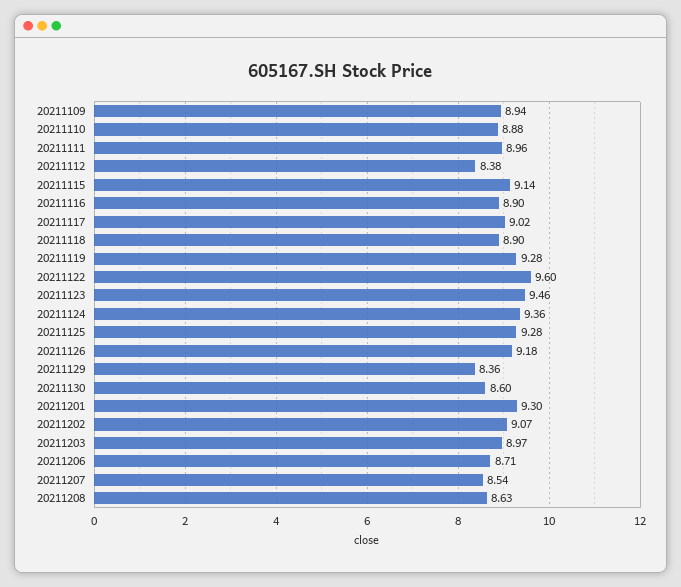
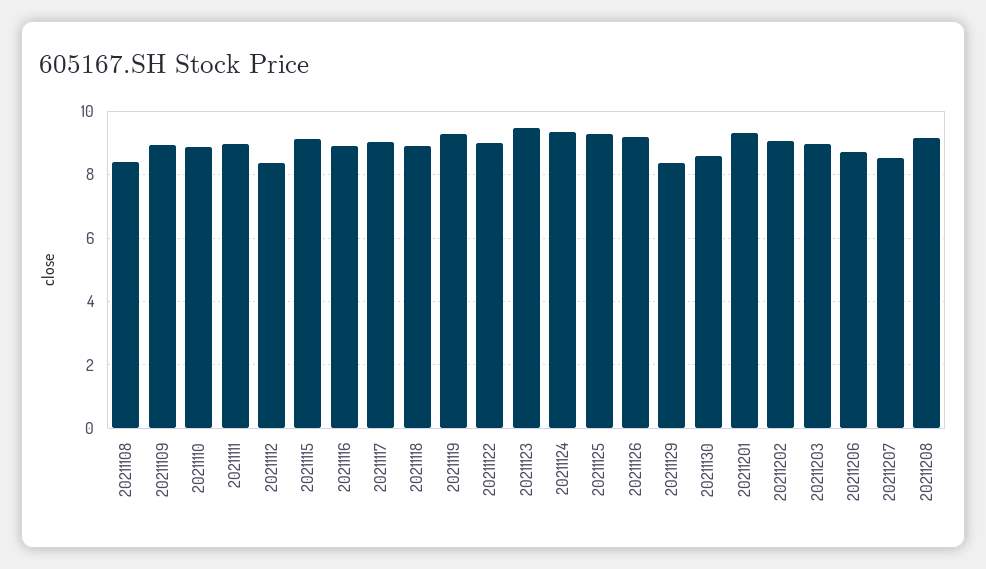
  {
    "20211109": 8.94,
    "20211110": 8.88,
    "20211111": 8.96,
    "20211112": 8.38,
    "20211115": 9.14,
    "20211116": 8.9,
    "20211117": 9.02,
    "20211118": 8.9,
    "20211119": 9.28,
-   "20211122": 9.6,
+   "20211122": 9,
    "20211123": 9.46,
    "20211124": 9.36,
    "20211125": 9.28,
    "20211126": 9.18,
    "20211129": 8.36,
    "20211130": 8.6,
    "20211201": 9.3,
    "20211202": 9.07,
    "20211203": 8.97,
    "20211206": 8.71,
    "20211207": 8.54,
-   "20211208": 8.63
+   "20211208": 9.2,
+   "20211108": 8.4
  }

